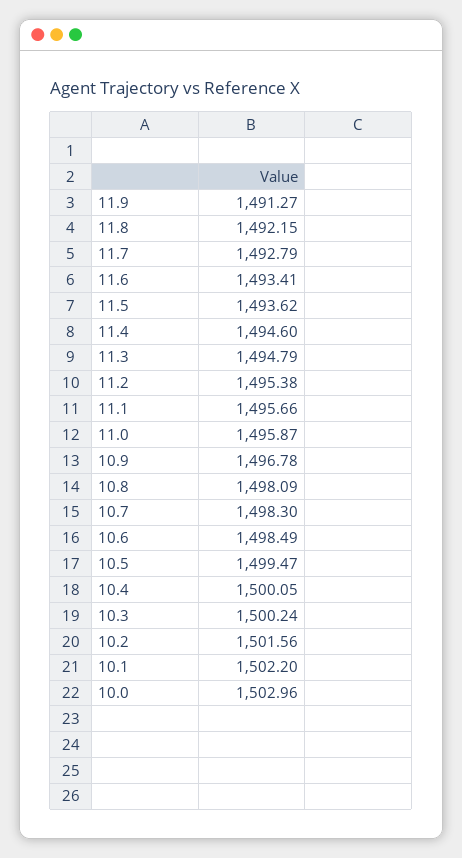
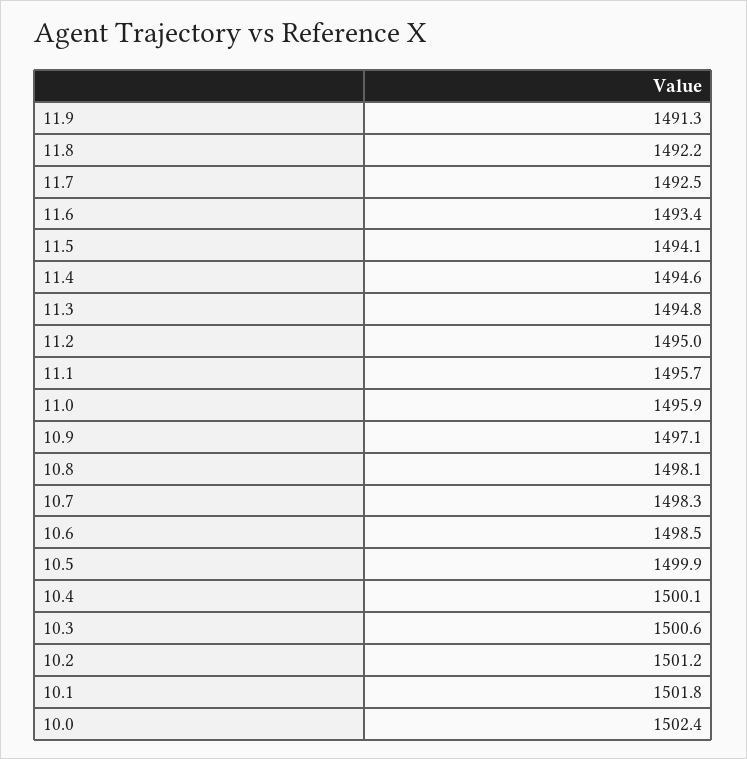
  {
    "11.9": 1491.27,
    "11.8": 1492.15,
-   "11.7": 1492.79,
+   "11.7": 1492.5,
    "11.6": 1493.41,
-   "11.5": 1493.62,
+   "11.5": 1494.1,
    "11.4": 1494.6,
    "11.3": 1494.79,
-   "11.2": 1495.38,
+   "11.2": 1495,
    "11.1": 1495.66,
    "11.0": 1495.87,
-   "10.9": 1496.78,
+   "10.9": 1497.1,
    "10.8": 1498.09,
    "10.7": 1498.3,
    "10.6": 1498.49,
-   "10.5": 1499.47,
+   "10.5": 1499.9,
    "10.4": 1500.05,
-   "10.3": 1500.24,
+   "10.3": 1500.6,
-   "10.2": 1501.56,
+   "10.2": 1501.2,
-   "10.1": 1502.2,
+   "10.1": 1501.8,
-   "10.0": 1502.96
+   "10.0": 1502.4
  }

